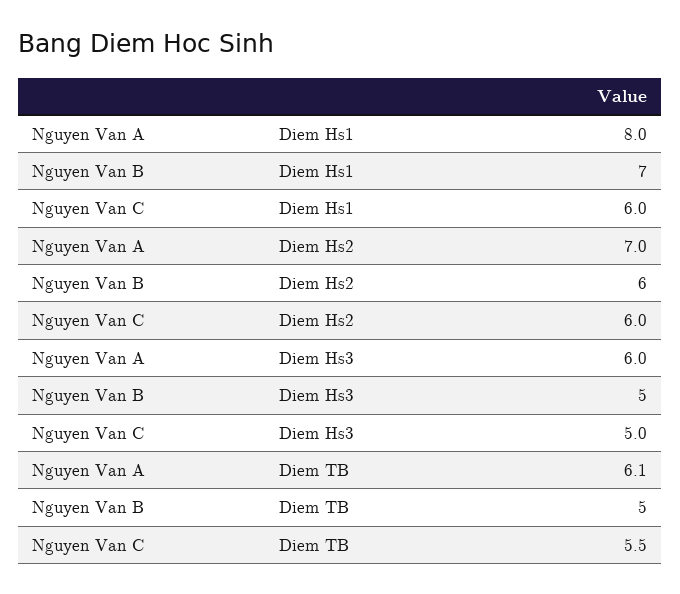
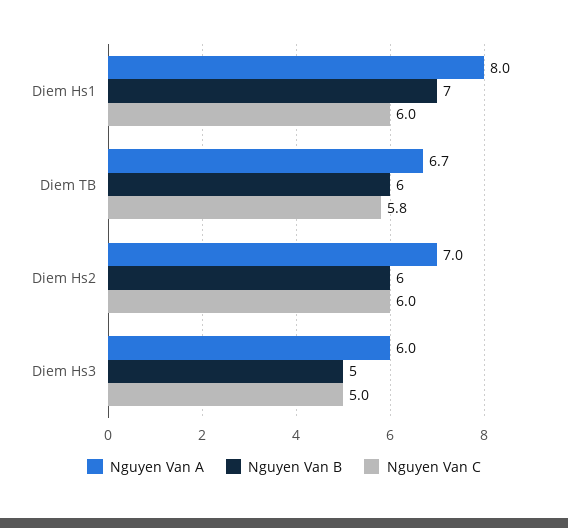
  {
    "Nguyen Van A": {
      "Diem Hs1": 8,
      "Diem Hs2": 7,
      "Diem Hs3": 6,
-     "Diem TB": 6.1
+     "Diem TB": 6.7
    },
    "Nguyen Van B": {
      "Diem Hs1": 7,
      "Diem Hs2": 6,
      "Diem Hs3": 5,
-     "Diem TB": 5
+     "Diem TB": 6
    },
    "Nguyen Van C": {
      "Diem Hs1": 6,
      "Diem Hs2": 6,
      "Diem Hs3": 5,
-     "Diem TB": 5.5
+     "Diem TB": 5.8
    }
  }

